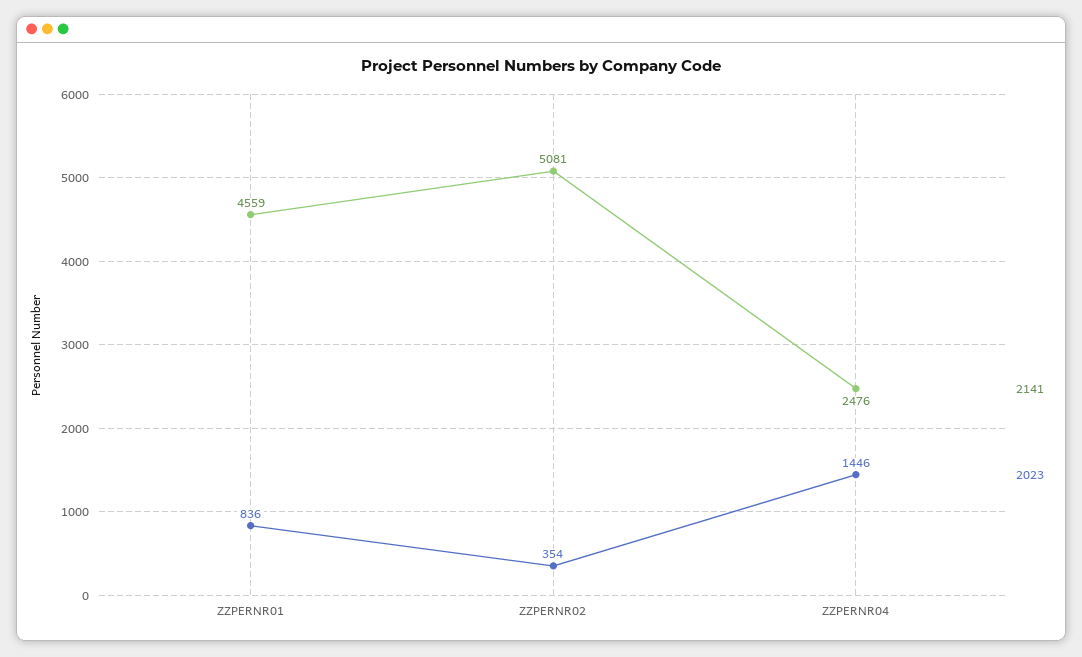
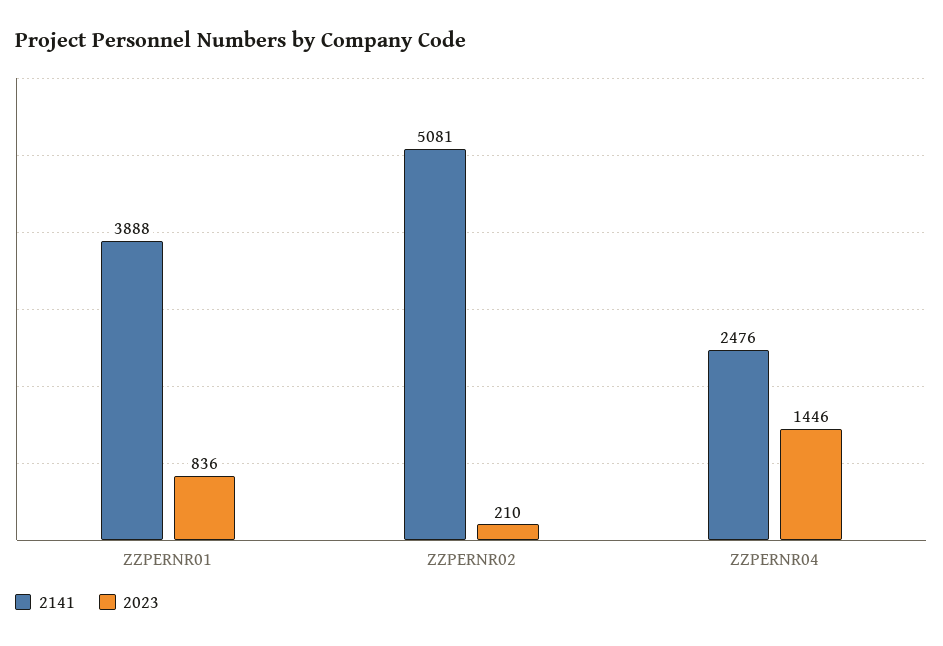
  {
    "2141": {
-     "ZZPERNR01": 4559,
+     "ZZPERNR01": 3888,
      "ZZPERNR02": 5081,
      "ZZPERNR04": 2476
    },
    "2023": {
      "ZZPERNR01": 836,
-     "ZZPERNR02": 354,
+     "ZZPERNR02": 210,
      "ZZPERNR04": 1446
    }
  }

